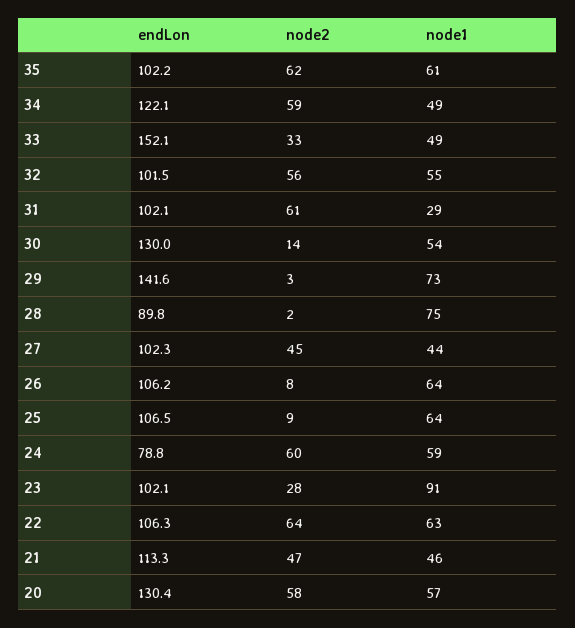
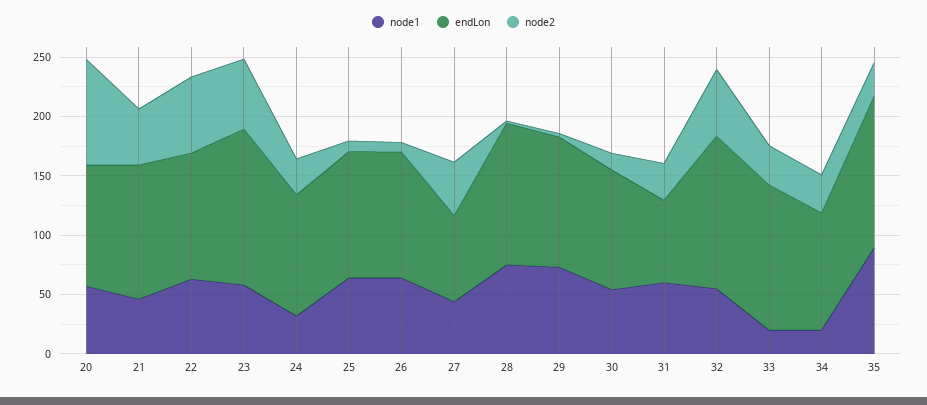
  {
    "endLon": {
-     "35": 102.2,
+     "35": 130,
-     "34": 122.1,
+     "34": 100,
-     "33": 152.1,
+     "33": 120,
-     "32": 101.5,
+     "32": 130,
-     "31": 102.1,
+     "31": 70,
-     "30": 130,
+     "30": 100,
-     "29": 141.6,
+     "29": 110,
-     "28": 89.8,
+     "28": 120,
-     "27": 102.3,
+     "27": 70,
      "26": 106.2,
      "25": 106.5,
-     "24": 78.8,
+     "24": 100,
-     "23": 102.1,
+     "23": 130,
      "22": 106.3,
      "21": 113.3,
-     "20": 130.4
+     "20": 100
    },
    "node2": {
-     "35": 62,
+     "35": 30,
-     "34": 59,
+     "34": 30,
      "33": 33,
      "32": 56,
-     "31": 61,
+     "31": 30,
      "30": 14,
      "29": 3,
      "28": 2,
      "27": 45,
      "26": 8,
      "25": 9,
-     "24": 60,
+     "24": 30,
-     "23": 28,
+     "23": 60,
      "22": 64,
      "21": 47,
-     "20": 58
+     "20": 90
    },
    "node1": {
-     "35": 61,
+     "35": 90,
-     "34": 49,
+     "34": 20,
-     "33": 49,
+     "33": 20,
      "32": 55,
-     "31": 29,
+     "31": 60,
      "30": 54,
      "29": 73,
      "28": 75,
      "27": 44,
      "26": 64,
      "25": 64,
-     "24": 59,
+     "24": 30,
-     "23": 91,
+     "23": 60,
      "22": 63,
      "21": 46,
      "20": 57
    }
  }

